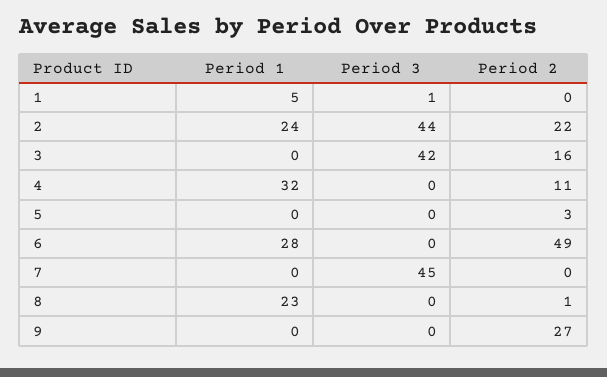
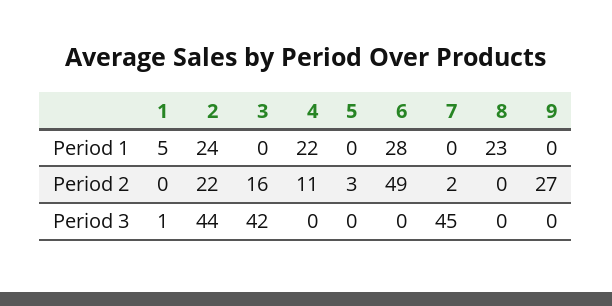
  {
    "Period 1": {
      "1": 5,
      "2": 24,
      "3": 0,
-     "4": 32,
+     "4": 22,
      "5": 0,
      "6": 28,
      "7": 0,
      "8": 23,
      "9": 0
    },
    "Period 3": {
      "1": 1,
      "2": 44,
      "3": 42,
      "4": 0,
      "5": 0,
      "6": 0,
      "7": 45,
      "8": 0,
      "9": 0
    },
    "Period 2": {
      "1": 0,
      "2": 22,
      "3": 16,
      "4": 11,
      "5": 3,
      "6": 49,
-     "7": 0,
+     "7": 2,
-     "8": 1,
+     "8": 0,
      "9": 27
    }
  }

